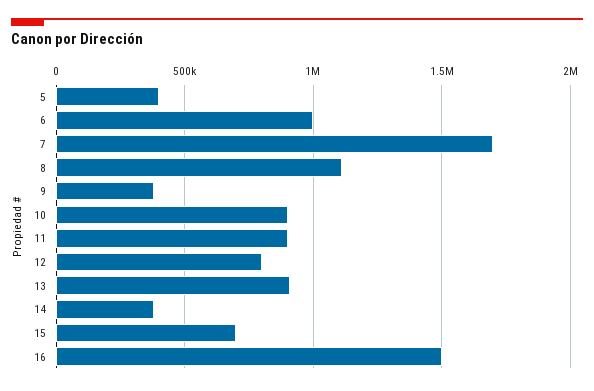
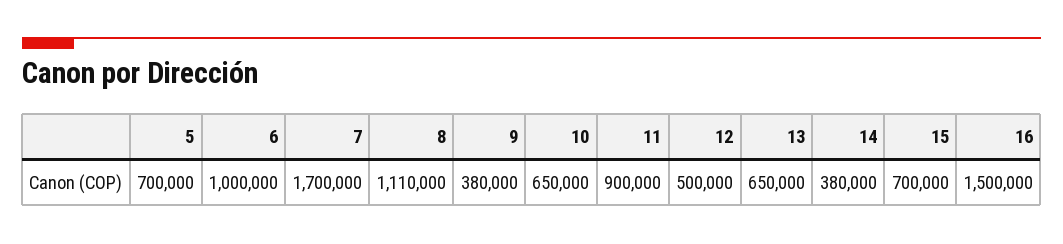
  {
-   "5": 400000,
+   "5": 700000,
    "6": 1000000,
    "7": 1700000,
    "8": 1110000,
    "9": 380000,
-   "10": 900000,
+   "10": 650000,
    "11": 900000,
-   "12": 800000,
+   "12": 500000,
-   "13": 900000,
+   "13": 650000,
    "14": 380000,
    "15": 700000,
    "16": 1500000
  }

